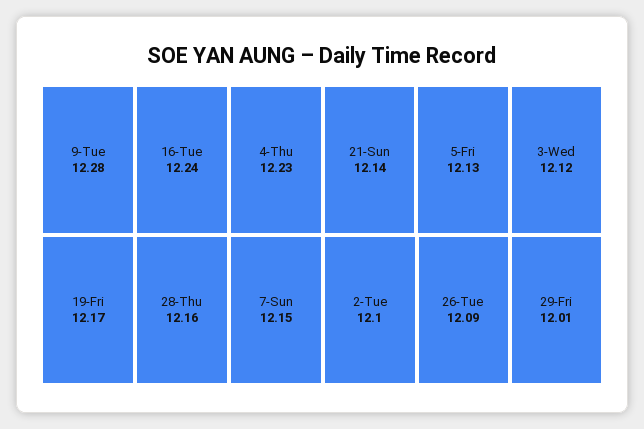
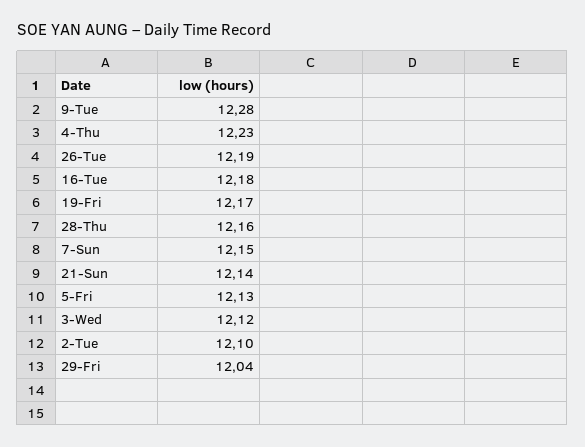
  {
    "9-Tue": 12.28,
-   "16-Tue": 12.24,
+   "16-Tue": 12.18,
    "4-Thu": 12.23,
    "19-Fri": 12.17,
    "28-Thu": 12.16,
    "7-Sun": 12.15,
    "21-Sun": 12.14,
    "5-Fri": 12.13,
    "3-Wed": 12.12,
    "2-Tue": 12.1,
-   "26-Tue": 12.09,
+   "26-Tue": 12.19,
-   "29-Fri": 12.01
+   "29-Fri": 12.04
  }

